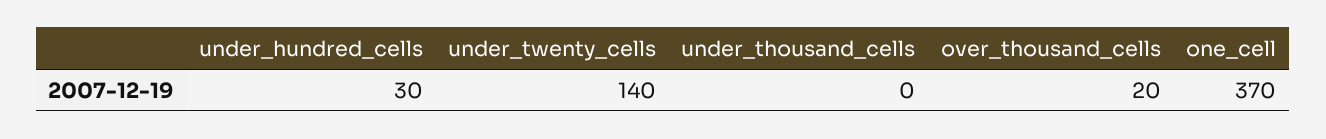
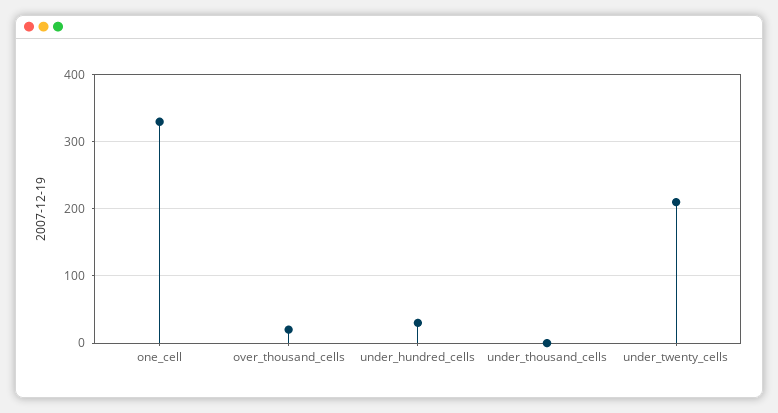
  {
    "under_hundred_cells": 30,
-   "under_twenty_cells": 140,
+   "under_twenty_cells": 210,
    "under_thousand_cells": 0,
    "over_thousand_cells": 20,
-   "one_cell": 370
+   "one_cell": 330
  }

